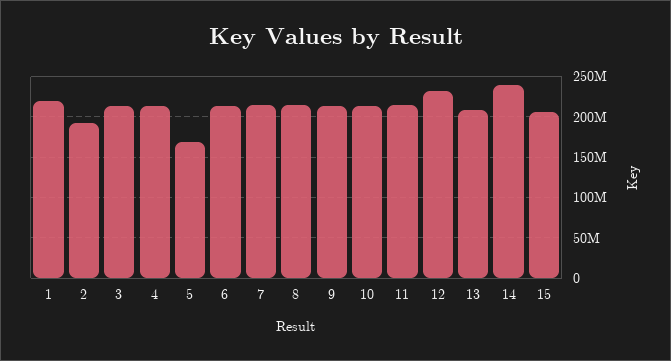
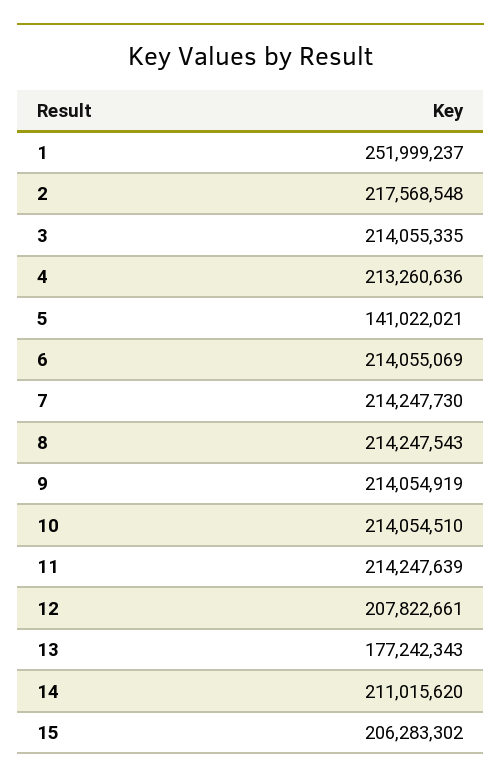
  {
-   "1": 220000000,
+   "1": 251999237,
-   "2": 190000000,
+   "2": 217568548,
    "3": 214055335,
    "4": 213260636,
-   "5": 170000000,
+   "5": 141022021,
    "6": 214055069,
    "7": 214247730,
    "8": 214247543,
    "9": 214054919,
    "10": 214054510,
    "11": 214247639,
-   "12": 230000000,
+   "12": 207822661,
-   "13": 210000000,
+   "13": 177242343,
-   "14": 240000000,
+   "14": 211015620,
    "15": 206283302
  }

